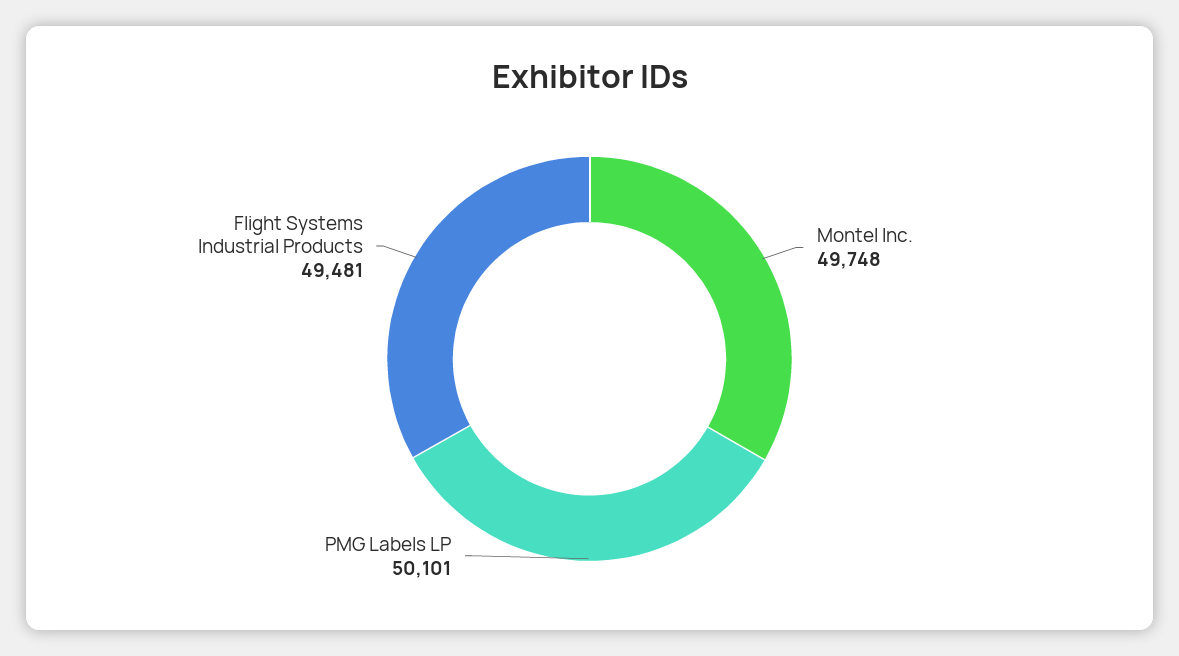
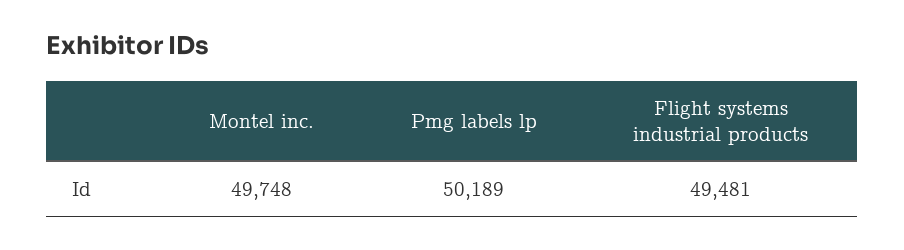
  {
    "Montel Inc.": 49748,
-   "PMG Labels LP": 50101,
+   "PMG Labels LP": 50189,
    "Flight Systems Industrial Products": 49481
  }

